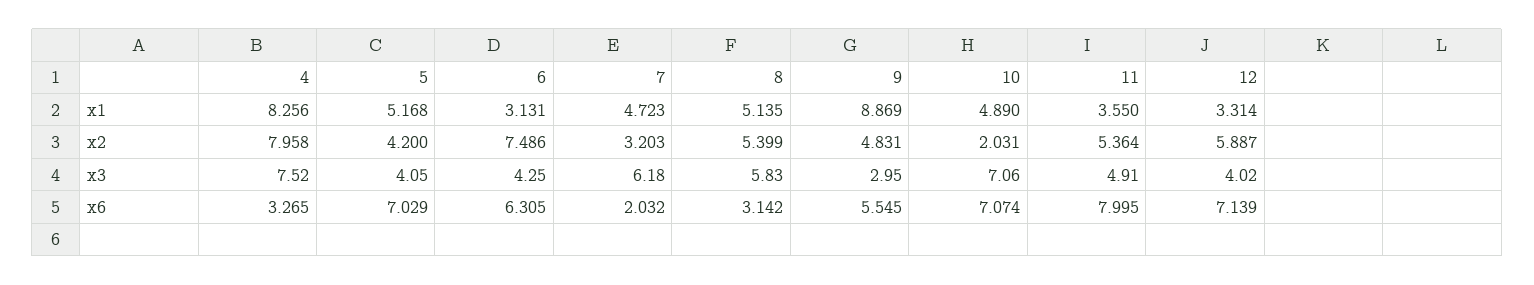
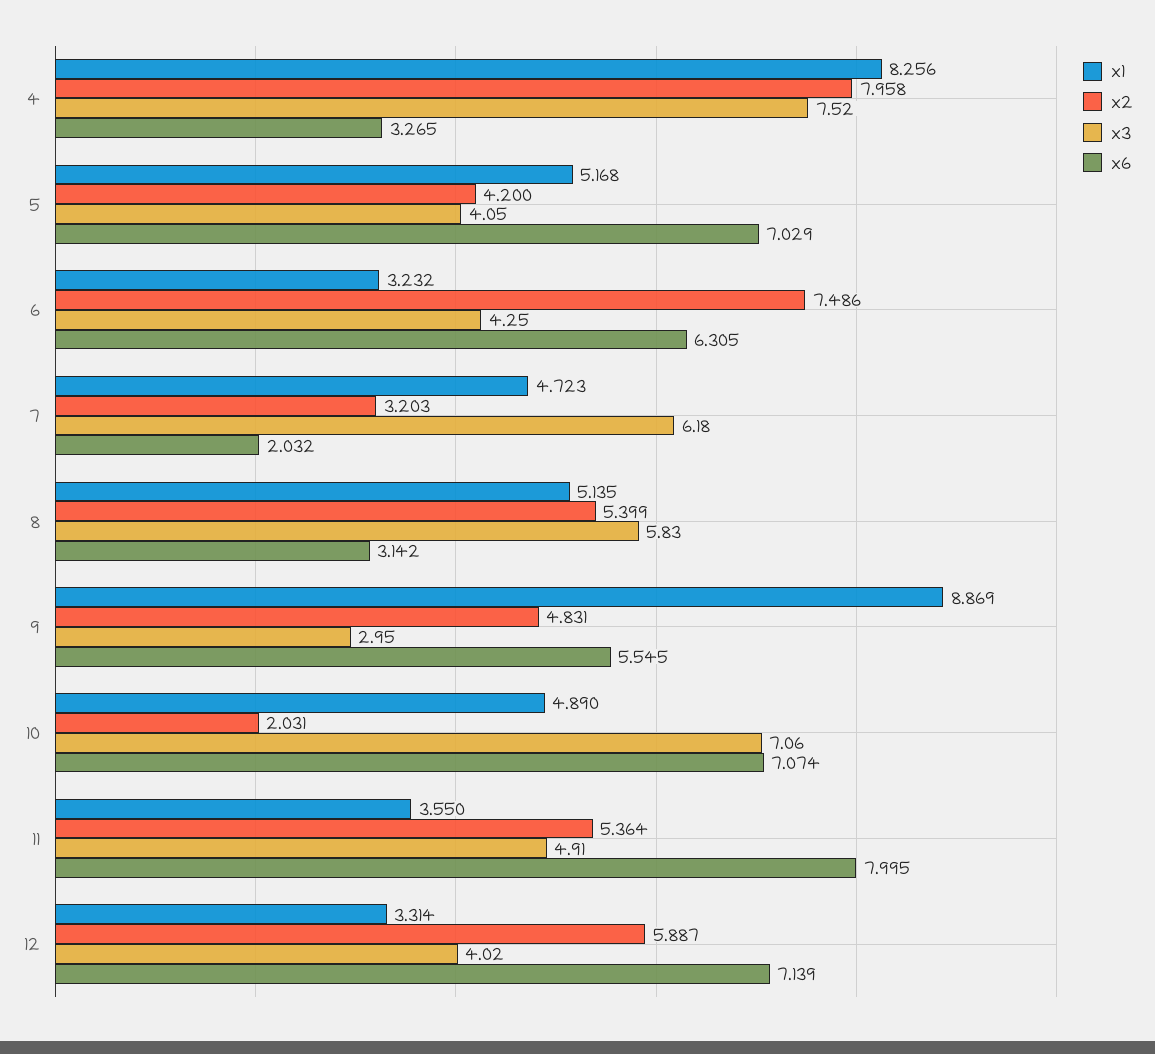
  {
    "x1": {
      "4": 8.256,
      "5": 5.168,
-     "6": 3.131,
+     "6": 3.232,
      "7": 4.723,
      "8": 5.135,
      "9": 8.869,
      "10": 4.89,
      "11": 3.55,
      "12": 3.314
    },
    "x2": {
      "4": 7.958,
      "5": 4.2,
      "6": 7.486,
      "7": 3.203,
      "8": 5.399,
      "9": 4.831,
      "10": 2.031,
      "11": 5.364,
      "12": 5.887
    },
    "x3": {
      "4": 7.52,
      "5": 4.05,
      "6": 4.25,
      "7": 6.18,
      "8": 5.83,
      "9": 2.95,
      "10": 7.06,
      "11": 4.91,
      "12": 4.02
    },
    "x6": {
      "4": 3.265,
      "5": 7.029,
      "6": 6.305,
      "7": 2.032,
      "8": 3.142,
      "9": 5.545,
      "10": 7.074,
      "11": 7.995,
      "12": 7.139
    }
  }

